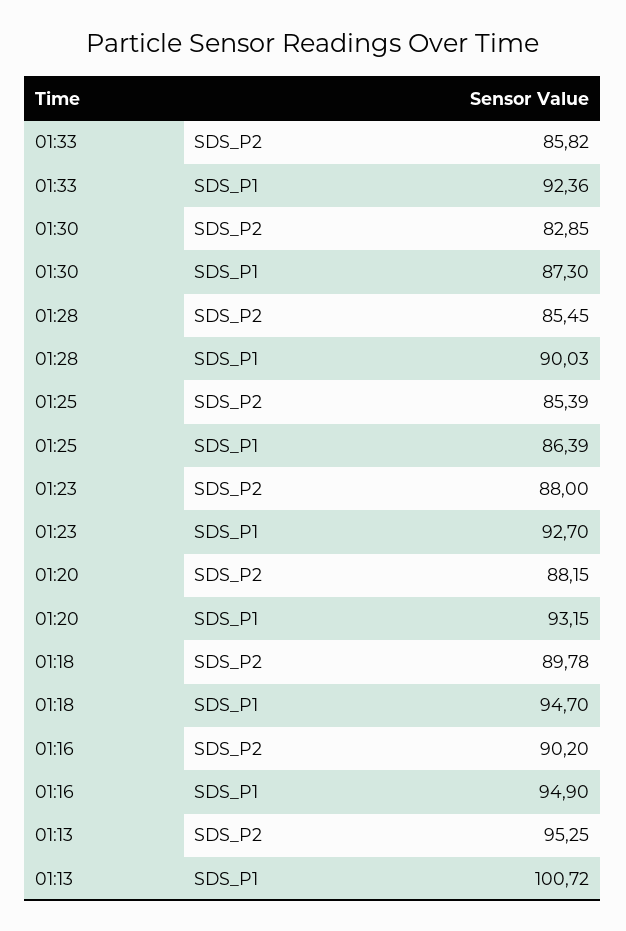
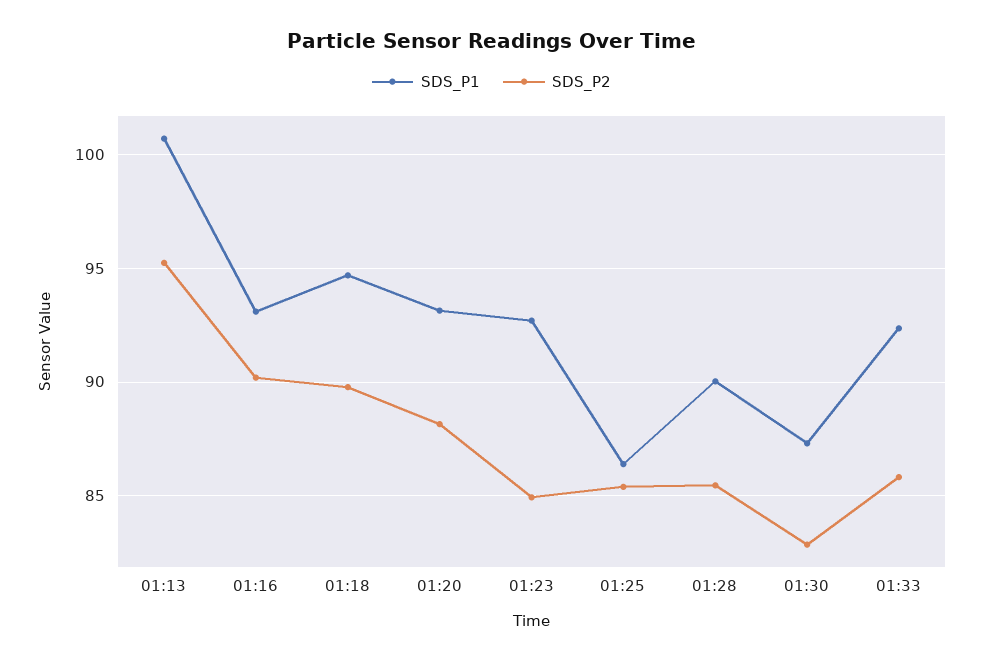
  {
    "SDS_P2": {
      "01:33": 85.82,
      "01:30": 82.85,
      "01:28": 85.45,
      "01:25": 85.39,
-     "01:23": 88,
+     "01:23": 85,
      "01:20": 88.15,
      "01:18": 89.78,
      "01:16": 90.2,
      "01:13": 95.25
    },
    "SDS_P1": {
      "01:33": 92.36,
      "01:30": 87.3,
      "01:28": 90.03,
      "01:25": 86.39,
      "01:23": 92.7,
      "01:20": 93.15,
      "01:18": 94.7,
-     "01:16": 94.9,
+     "01:16": 93,
      "01:13": 100.72
    }
  }

